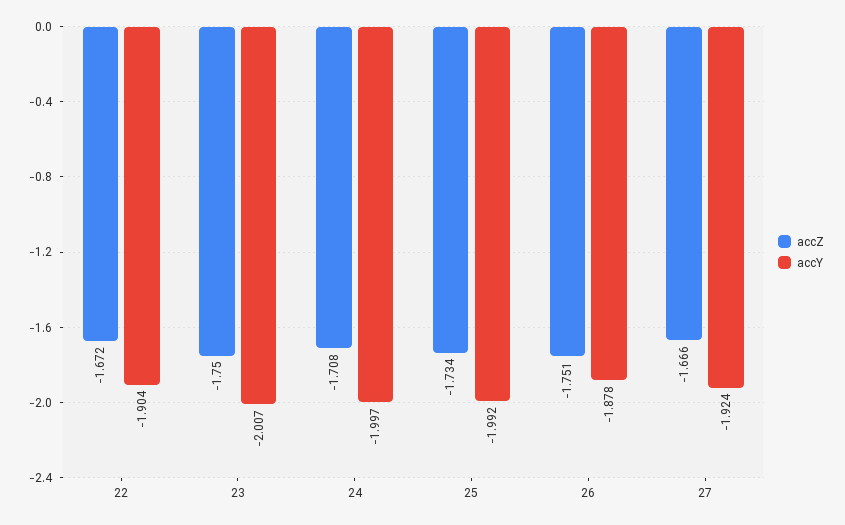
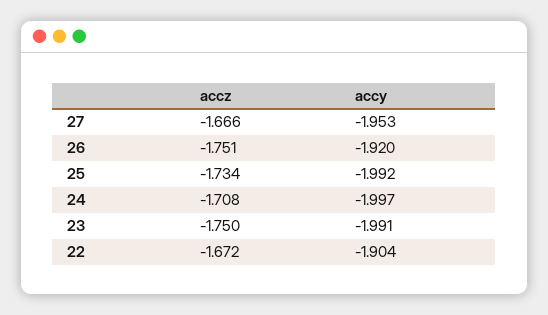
  {
    "accZ": {
      "22": -1.672,
      "23": -1.75,
      "24": -1.708,
      "25": -1.734,
      "26": -1.751,
      "27": -1.666
    },
    "accY": {
      "22": -1.904,
-     "23": -2.007,
+     "23": -1.991,
      "24": -1.997,
      "25": -1.992,
-     "26": -1.878,
+     "26": -1.92,
-     "27": -1.924
+     "27": -1.953
    }
  }

